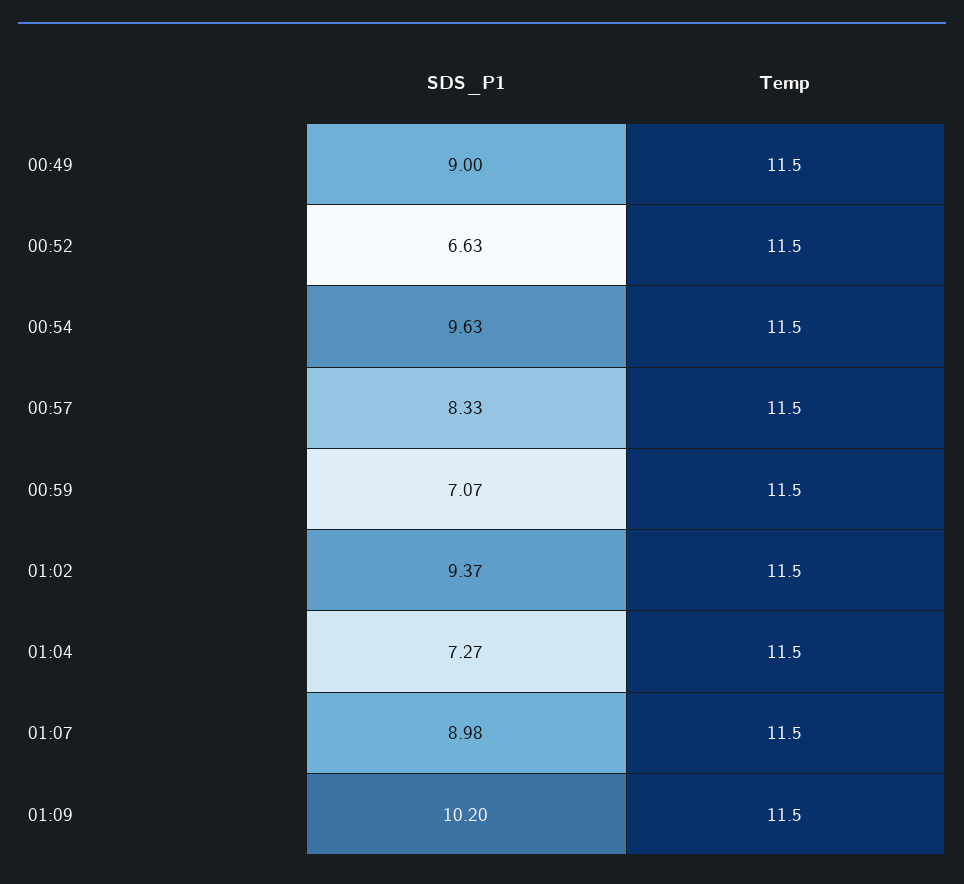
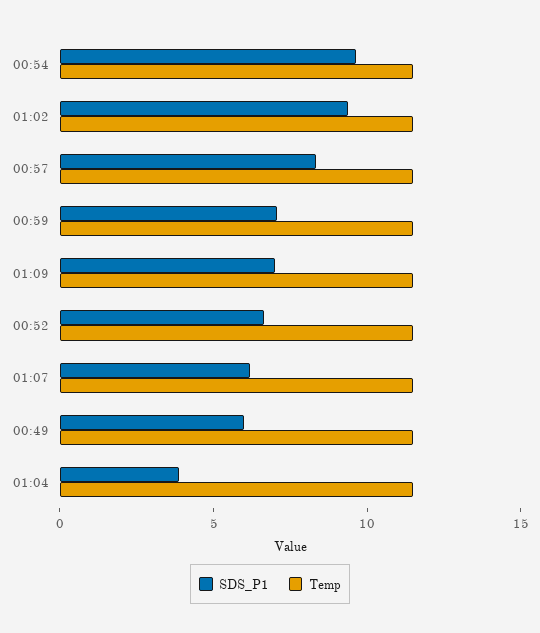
  {
    "SDS_P1": {
-     "00:49": 9,
+     "00:49": 6,
      "00:52": 6.63,
      "00:54": 9.63,
      "00:57": 8.33,
      "00:59": 7.07,
      "01:02": 9.37,
-     "01:04": 7.27,
+     "01:04": 4,
-     "01:07": 8.98,
+     "01:07": 6,
-     "01:09": 10.2
+     "01:09": 7
    },
    "Temp": {
      "00:49": 11.5,
      "00:52": 11.5,
      "00:54": 11.5,
      "00:57": 11.5,
      "00:59": 11.5,
      "01:02": 11.5,
      "01:04": 11.5,
      "01:07": 11.5,
      "01:09": 11.5
    }
  }

